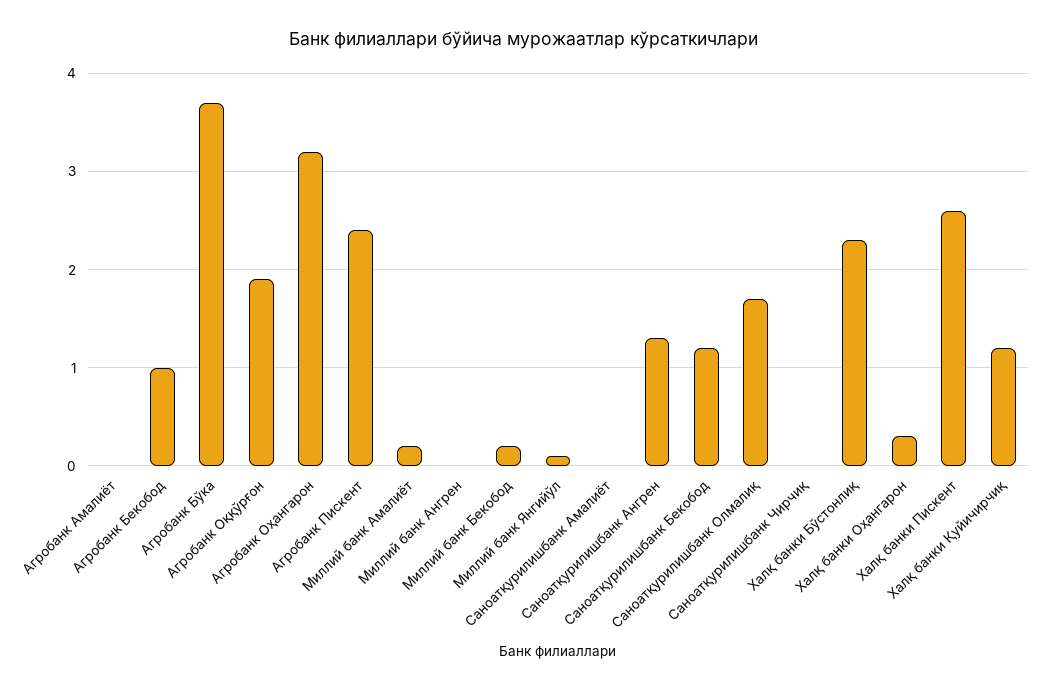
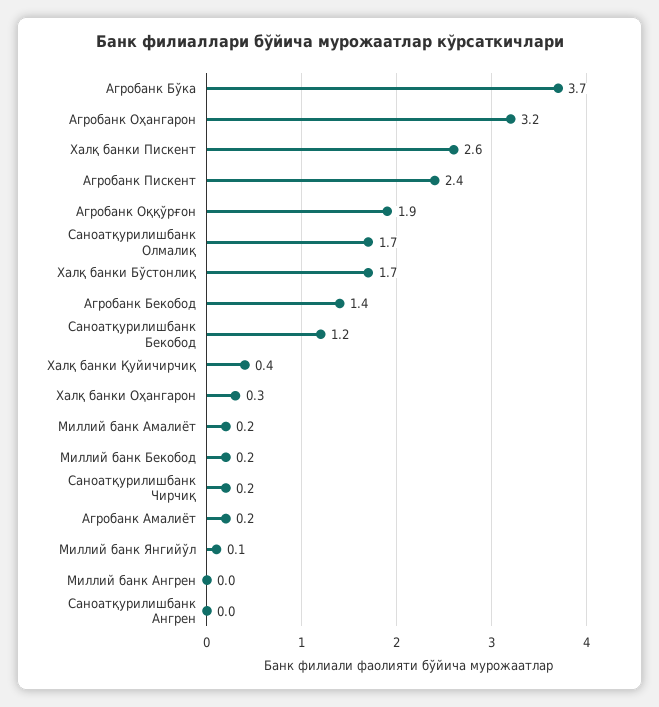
  {
-   "Агробанк Амалиёт": 0,
+   "Агробанк Амалиёт": 0.2,
-   "Агробанк Бекобод": 1,
+   "Агробанк Бекобод": 1.4,
    "Агробанк Бўка": 3.7,
    "Агробанк Оққўрғон": 1.9,
    "Агробанк Оҳангарон": 3.2,
    "Агробанк Пискент": 2.4,
    "Миллий банк Амалиёт": 0.2,
    "Миллий банк Ангрен": 0,
    "Миллий банк Бекобод": 0.2,
    "Миллий банк Янгийўл": 0.1,
-   "Саноатқурилишбанк Амалиёт": 0,
-   "Саноатқурилишбанк Ангрен": 1.3,
+   "Саноатқурилишбанк Ангрен": 0,
    "Саноатқурилишбанк Бекобод": 1.2,
    "Саноатқурилишбанк Олмалиқ": 1.7,
-   "Саноатқурилишбанк Чирчиқ": 0,
+   "Саноатқурилишбанк Чирчиқ": 0.2,
-   "Халқ банки Бўстонлиқ": 2.3,
+   "Халқ банки Бўстонлиқ": 1.7,
    "Халқ банки Оҳангарон": 0.3,
    "Халқ банки Пискент": 2.6,
-   "Халқ банки Қуйичирчиқ": 1.2
+   "Халқ банки Қуйичирчиқ": 0.4
  }

